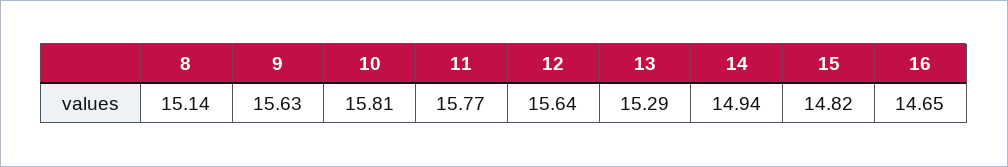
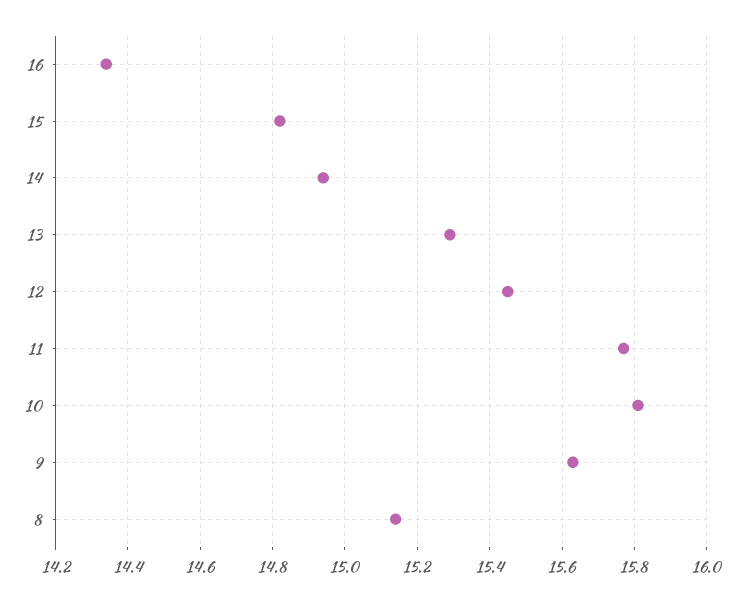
  {
    "8": 15.14,
    "9": 15.63,
    "10": 15.81,
    "11": 15.77,
-   "12": 15.64,
+   "12": 15.45,
    "13": 15.29,
    "14": 14.94,
    "15": 14.82,
-   "16": 14.65
+   "16": 14.35
  }

